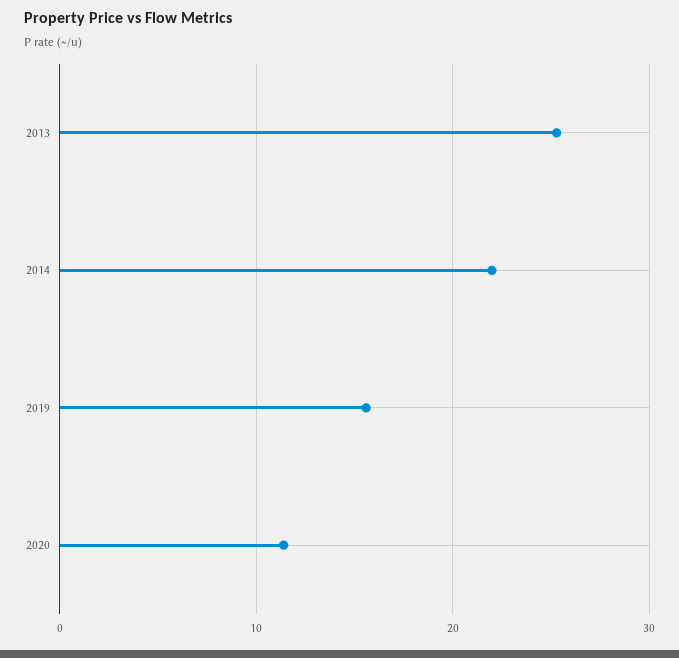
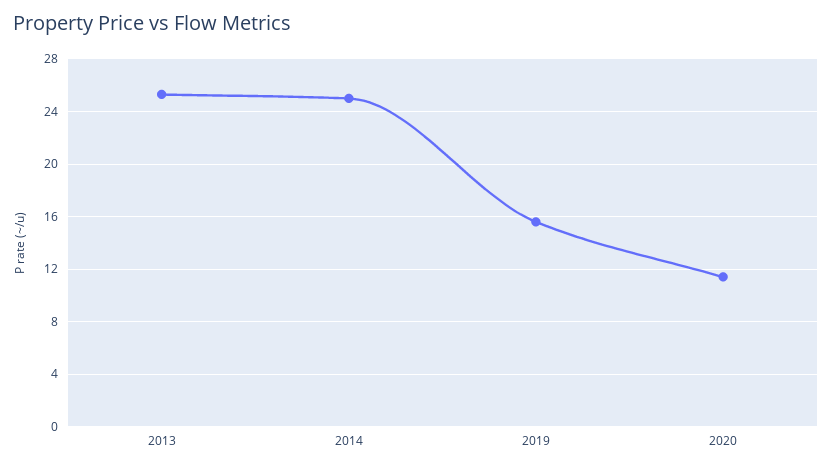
  {
    "2013": 25.5,
-   "2014": 22,
+   "2014": 25,
    "2019": 15.5,
    "2020": 11.5
  }

